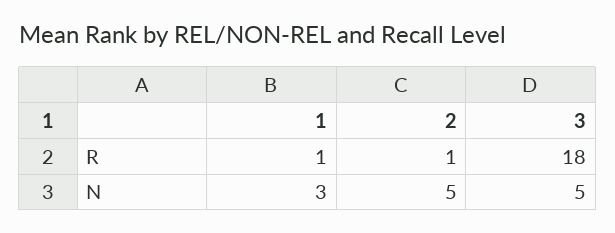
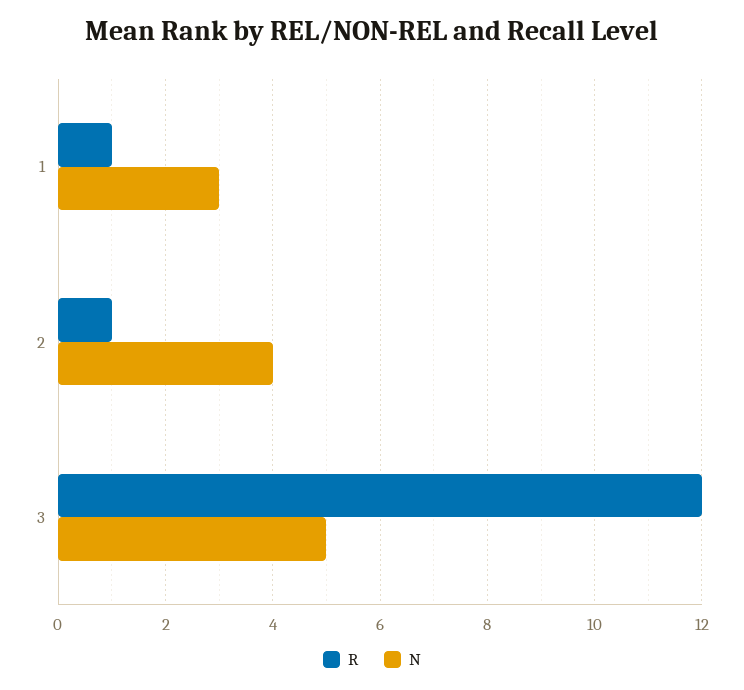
  {
    "R": {
      "1": 1,
      "2": 1,
-     "3": 18
+     "3": 12
    },
    "N": {
      "1": 3,
-     "2": 5,
+     "2": 4,
      "3": 5
    }
  }

